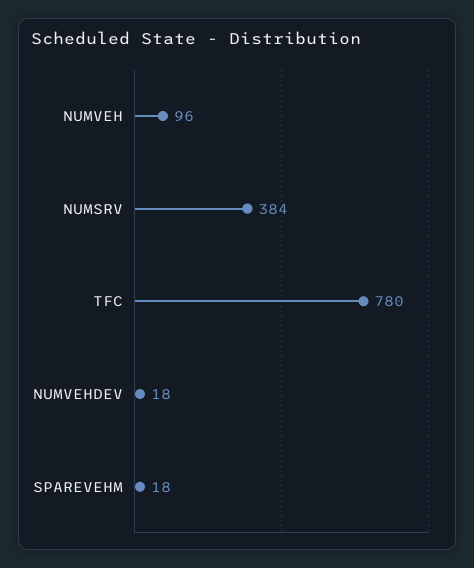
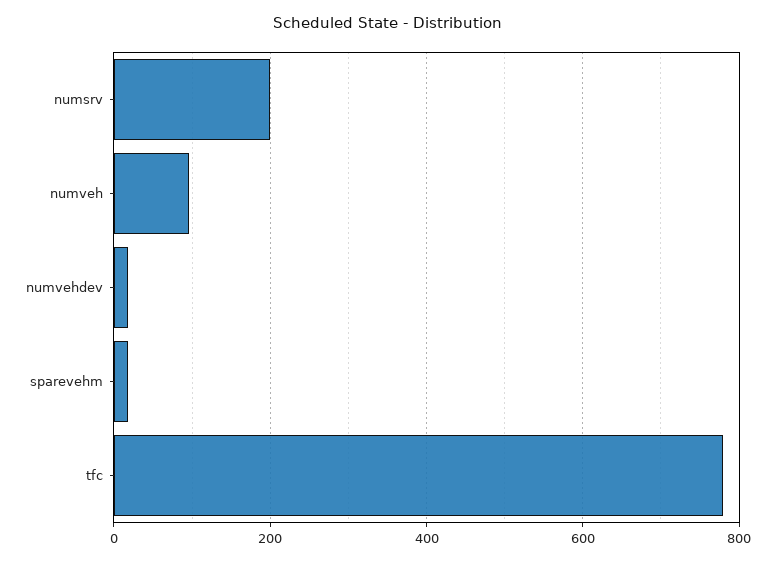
  {
    "NUMVEH": 96,
-   "NUMSRV": 384,
+   "NUMSRV": 200,
    "TFC": 780,
    "NUMVEHDEV": 18,
    "SPAREVEHM": 18
  }

